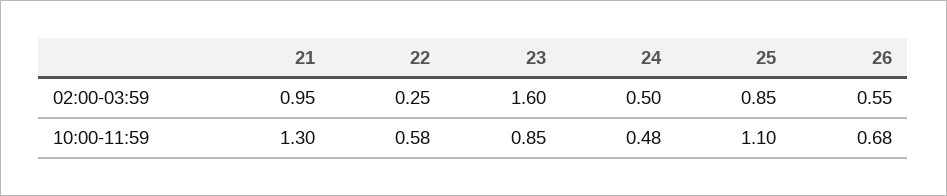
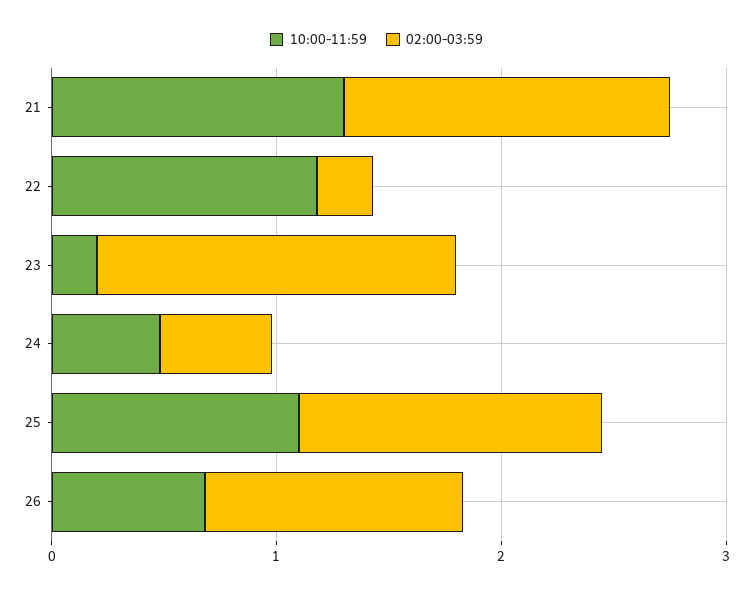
  {
    "02:00-03:59": {
-     "21": 0.95,
+     "21": 1.4,
      "22": 0.25,
      "23": 1.6,
      "24": 0.5,
-     "25": 0.85,
+     "25": 1.4,
-     "26": 0.55
+     "26": 1.2
    },
    "10:00-11:59": {
      "21": 1.3,
-     "22": 0.58,
+     "22": 1.2,
-     "23": 0.85,
+     "23": 0.2,
      "24": 0.48,
      "25": 1.1,
      "26": 0.68
    }
  }

